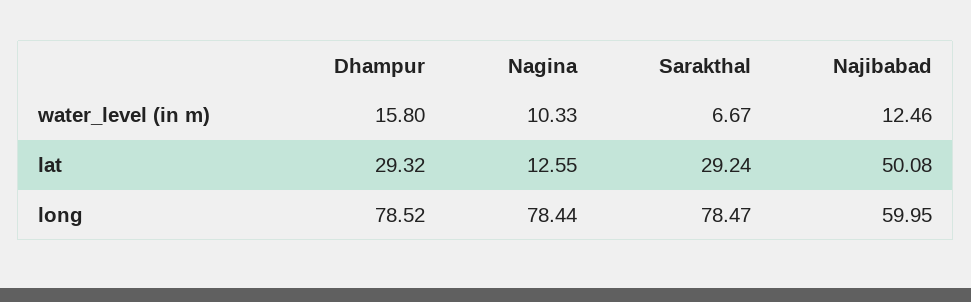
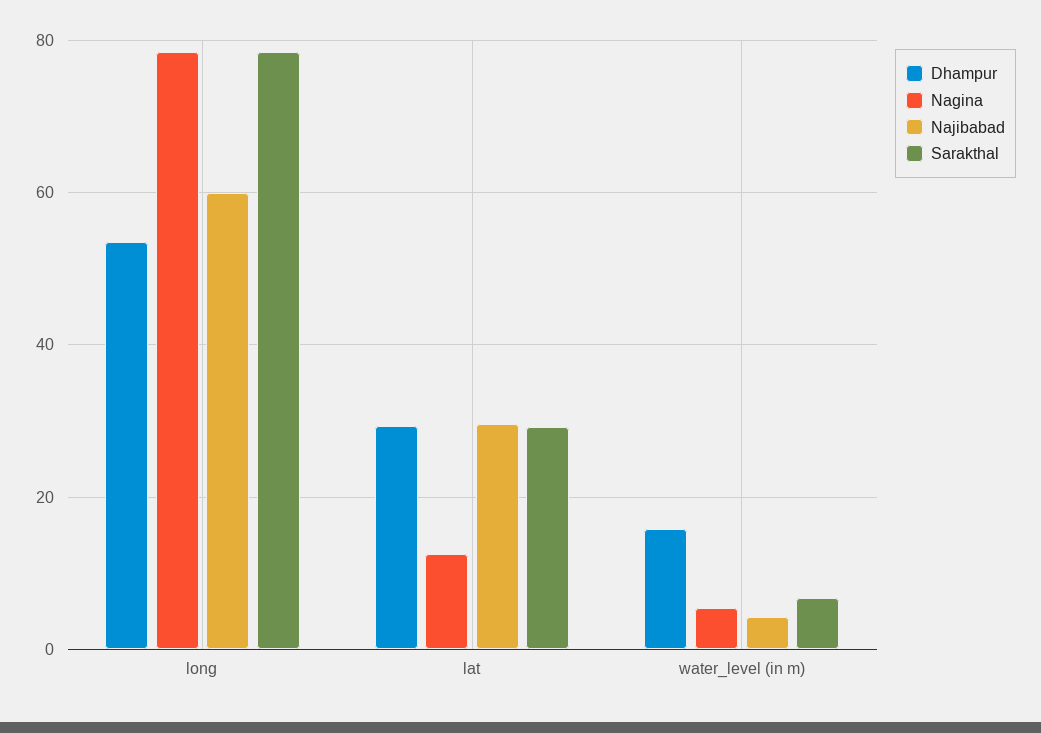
  {
    "Dhampur": {
      "water_level (in m)": 15.8,
      "lat": 29.32,
-     "long": 78.52
+     "long": 54
    },
    "Nagina": {
-     "water_level (in m)": 10.33,
+     "water_level (in m)": 6,
      "lat": 12.55,
      "long": 78.44
    },
    "Sarakthal": {
      "water_level (in m)": 6.67,
      "lat": 29.24,
      "long": 78.47
    },
    "Najibabad": {
-     "water_level (in m)": 12.46,
+     "water_level (in m)": 4,
-     "lat": 50.08,
+     "lat": 30,
      "long": 59.95
    }
  }

